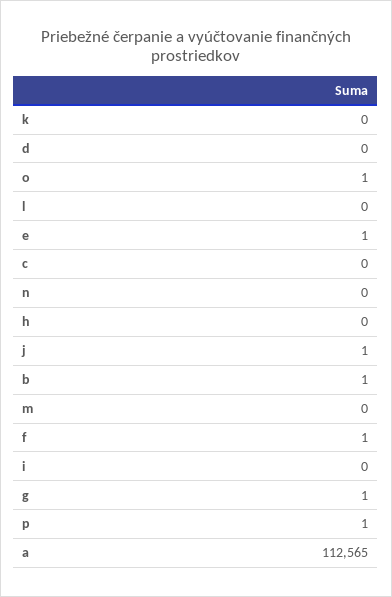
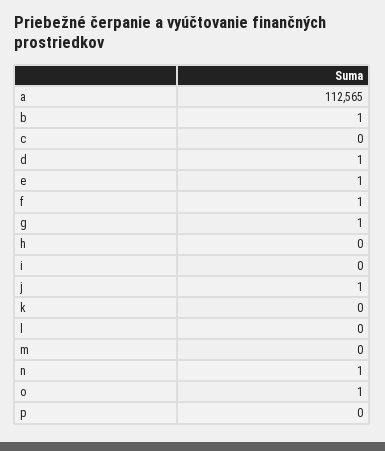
  {
    "k": 0,
-   "d": 0,
+   "d": 1,
    "o": 1,
    "l": 0,
    "e": 1,
    "c": 0,
-   "n": 0,
+   "n": 1,
    "h": 0,
    "j": 1,
    "b": 1,
    "m": 0,
    "f": 1,
    "i": 0,
    "g": 1,
-   "p": 1,
+   "p": 0,
    "a": 112565
  }

